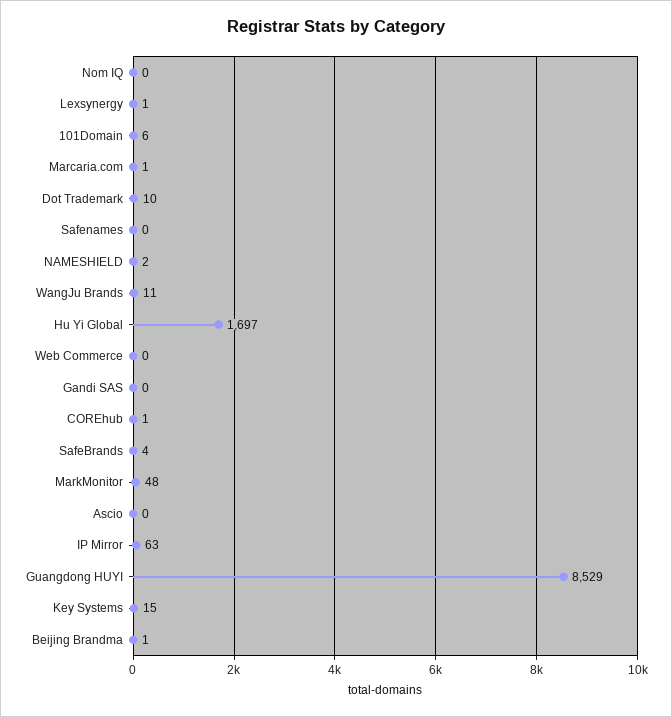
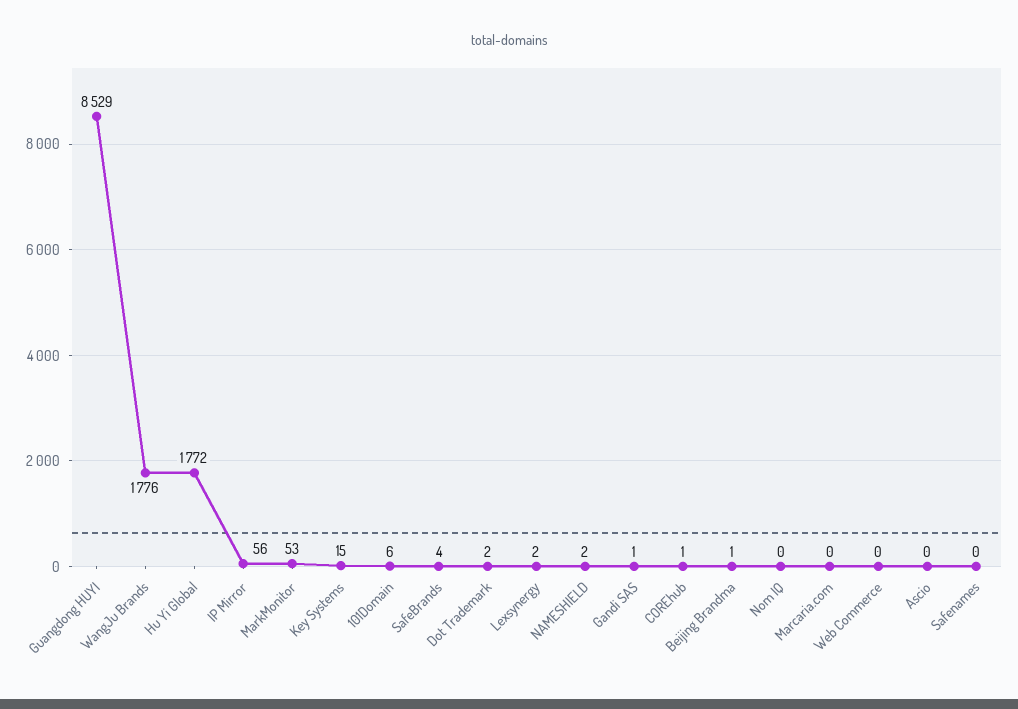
  {
    "Nom IQ": 0,
-   "Lexsynergy": 1,
+   "Lexsynergy": 2,
    "101Domain": 6,
-   "Marcaria.com": 1,
+   "Marcaria.com": 0,
-   "Dot Trademark": 10,
+   "Dot Trademark": 2,
    "Safenames": 0,
    "NAMESHIELD": 2,
-   "WangJu Brands": 11,
+   "WangJu Brands": 1776,
-   "Hu Yi Global": 1697,
+   "Hu Yi Global": 1772,
    "Web Commerce": 0,
-   "Gandi SAS": 0,
+   "Gandi SAS": 1,
    "COREhub": 1,
    "SafeBrands": 4,
-   "MarkMonitor": 48,
+   "MarkMonitor": 53,
    "Ascio": 0,
-   "IP Mirror": 63,
+   "IP Mirror": 56,
    "Guangdong HUYI": 8529,
    "Key Systems": 15,
    "Beijing Brandma": 1
  }

